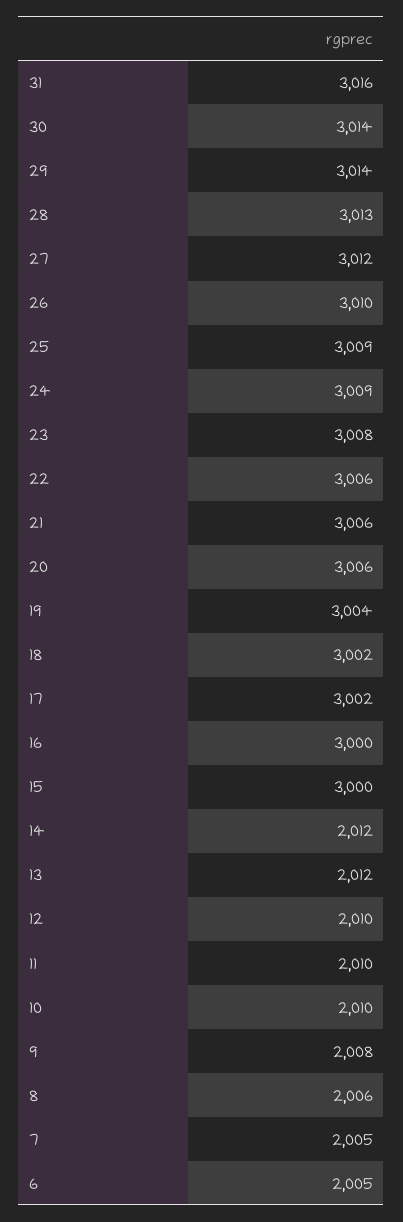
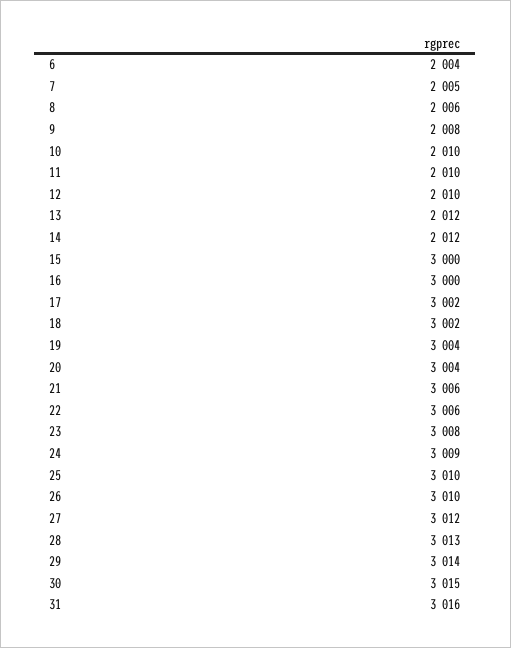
  {
    "31": 3016,
-   "30": 3014,
+   "30": 3015,
    "29": 3014,
    "28": 3013,
    "27": 3012,
    "26": 3010,
-   "25": 3009,
+   "25": 3010,
    "24": 3009,
    "23": 3008,
    "22": 3006,
    "21": 3006,
-   "20": 3006,
+   "20": 3004,
    "19": 3004,
    "18": 3002,
    "17": 3002,
    "16": 3000,
    "15": 3000,
    "14": 2012,
    "13": 2012,
    "12": 2010,
    "11": 2010,
    "10": 2010,
    "9": 2008,
    "8": 2006,
    "7": 2005,
-   "6": 2005
+   "6": 2004
  }

